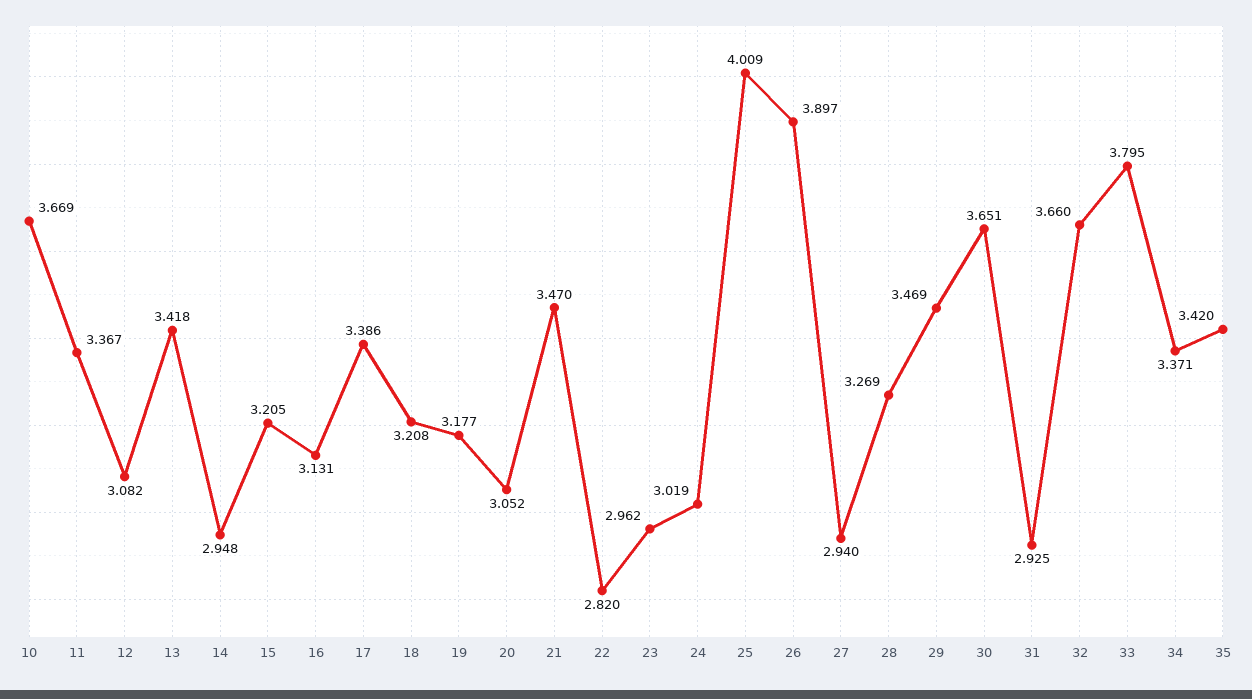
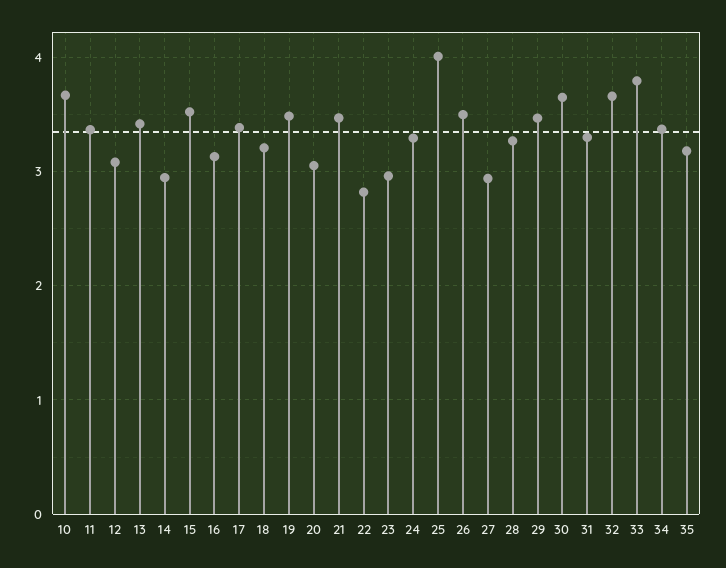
  {
    "10": 3.669,
    "11": 3.367,
    "12": 3.082,
    "13": 3.418,
    "14": 2.948,
-   "15": 3.205,
+   "15": 3.5,
    "16": 3.131,
    "17": 3.386,
    "18": 3.208,
-   "19": 3.177,
+   "19": 3.5,
    "20": 3.052,
    "21": 3.47,
    "22": 2.82,
    "23": 2.962,
-   "24": 3.019,
+   "24": 3.3,
    "25": 4.009,
-   "26": 3.897,
+   "26": 3.5,
    "27": 2.94,
    "28": 3.269,
    "29": 3.469,
    "30": 3.651,
-   "31": 2.925,
+   "31": 3.3,
    "32": 3.66,
    "33": 3.795,
    "34": 3.371,
-   "35": 3.42
+   "35": 3.2
  }

